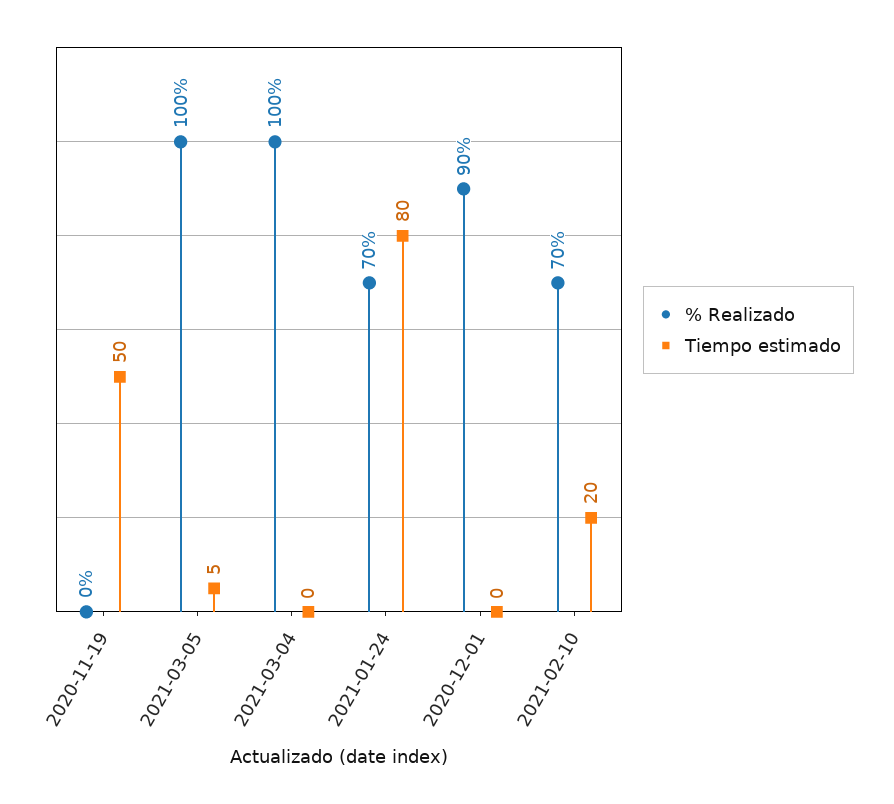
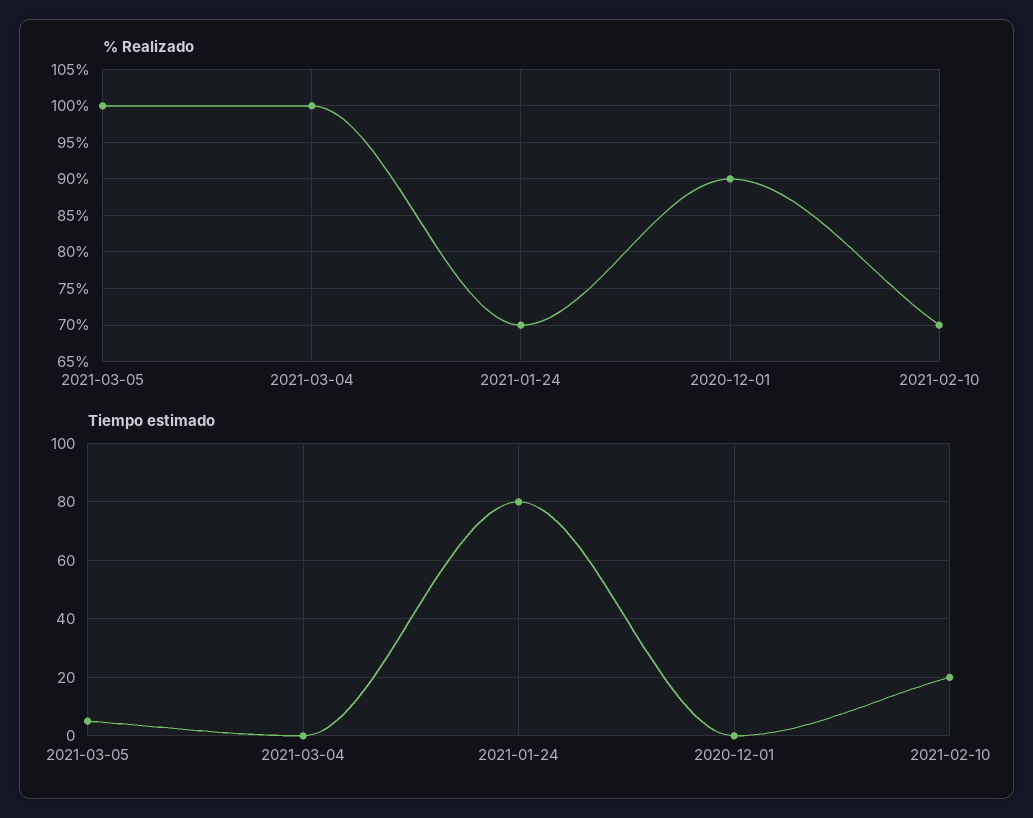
  {
    "% Realizado": {
-     "2020-11-19": 0,
      "2021-03-05": 100,
      "2021-03-04": 100,
      "2021-01-24": 70,
      "2020-12-01": 90,
      "2021-02-10": 70
    },
    "Tiempo estimado": {
-     "2020-11-19": 50,
      "2021-03-05": 5,
      "2021-03-04": 0,
      "2021-01-24": 80,
      "2020-12-01": 0,
      "2021-02-10": 20
    }
  }

